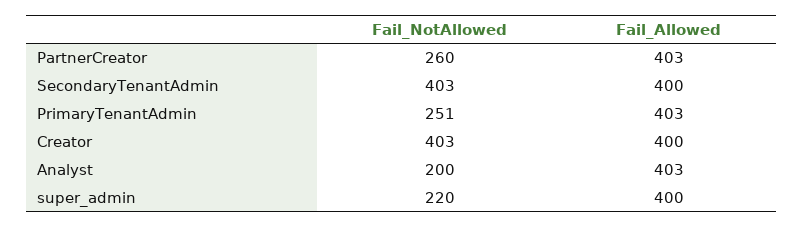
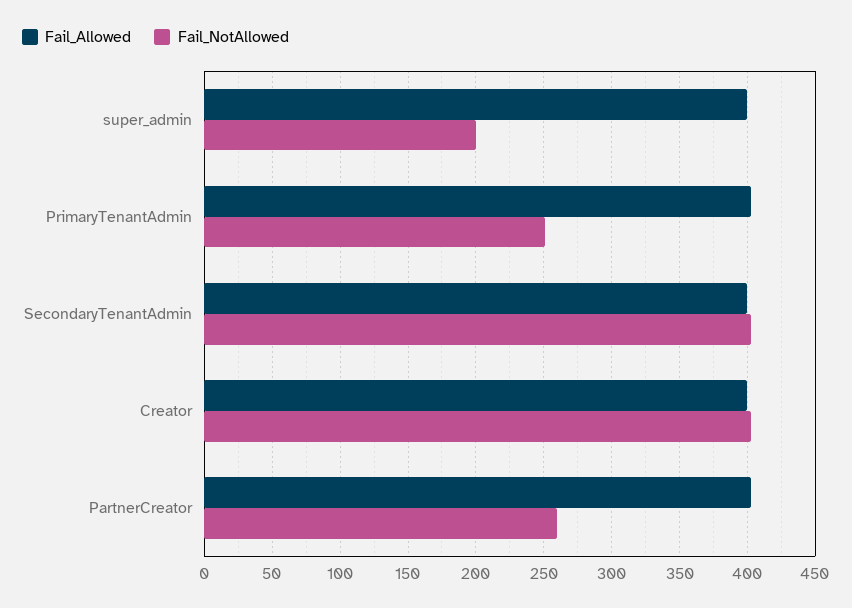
  {
    "Fail_NotAllowed": {
      "PartnerCreator": 260,
      "SecondaryTenantAdmin": 403,
      "PrimaryTenantAdmin": 251,
      "Creator": 403,
-     "Analyst": 200,
-     "super_admin": 220
+     "super_admin": 200
    },
    "Fail_Allowed": {
      "PartnerCreator": 403,
      "SecondaryTenantAdmin": 400,
      "PrimaryTenantAdmin": 403,
      "Creator": 400,
-     "Analyst": 403,
      "super_admin": 400
    }
  }

